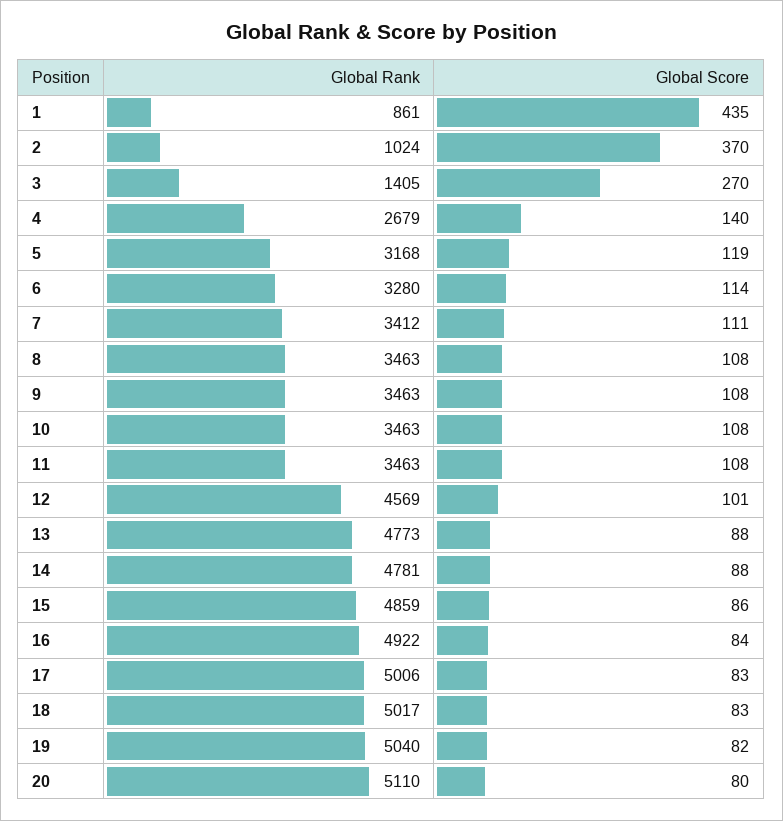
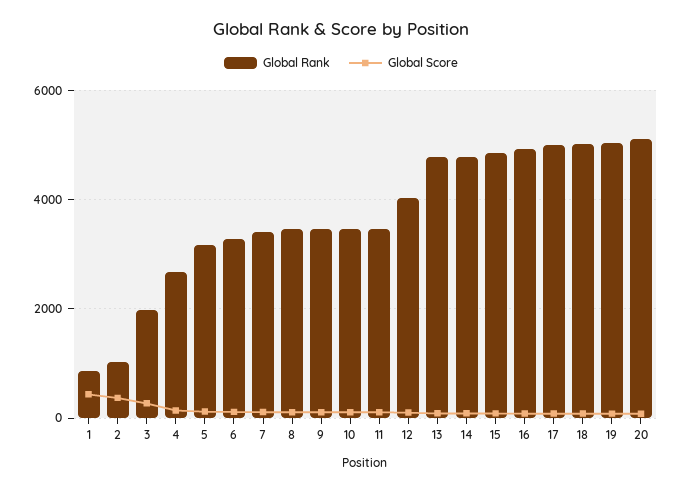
  {
    "Global Rank": {
      "1": 861,
      "2": 1024,
-     "3": 1405,
+     "3": 2000,
      "4": 2679,
      "5": 3168,
      "6": 3280,
      "7": 3412,
      "8": 3463,
      "9": 3463,
      "10": 3463,
      "11": 3463,
-     "12": 4569,
+     "12": 4000,
      "13": 4773,
      "14": 4781,
      "15": 4859,
      "16": 4922,
      "17": 5006,
      "18": 5017,
      "19": 5040,
      "20": 5110
    },
    "Global Score": {
      "1": 435,
      "2": 370,
      "3": 270,
      "4": 140,
      "5": 119,
      "6": 114,
      "7": 111,
      "8": 108,
      "9": 108,
      "10": 108,
      "11": 108,
      "12": 101,
      "13": 88,
      "14": 88,
      "15": 86,
      "16": 84,
      "17": 83,
      "18": 83,
      "19": 82,
      "20": 80
    }
  }

